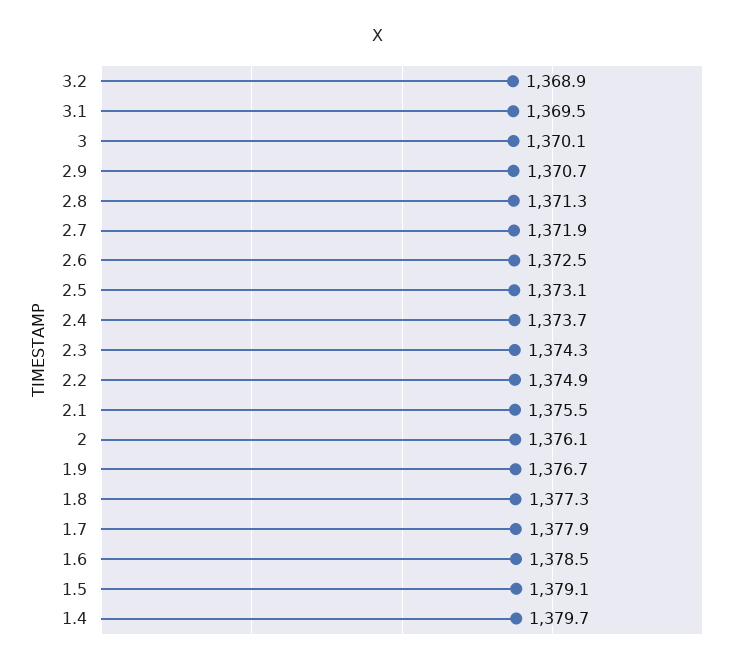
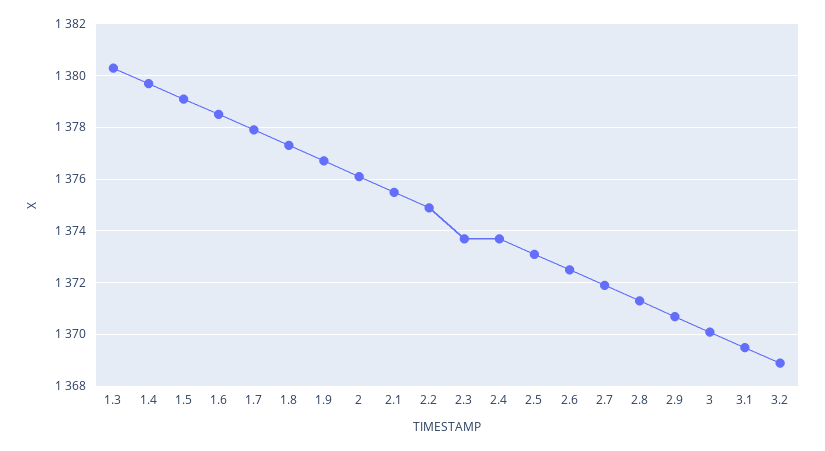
  {
    "3.2": 1368.9,
    "3.1": 1369.5,
    "3": 1370.1,
    "2.9": 1370.7,
    "2.8": 1371.3,
    "2.7": 1371.9,
    "2.6": 1372.5,
    "2.5": 1373.1,
    "2.4": 1373.7,
-   "2.3": 1374.3,
+   "2.3": 1373.75,
    "2.2": 1374.9,
    "2.1": 1375.5,
    "2": 1376.1,
    "1.9": 1376.7,
    "1.8": 1377.3,
    "1.7": 1377.9,
    "1.6": 1378.5,
    "1.5": 1379.1,
-   "1.4": 1379.7
+   "1.4": 1379.7,
+   "1.3": 1380.25
  }

